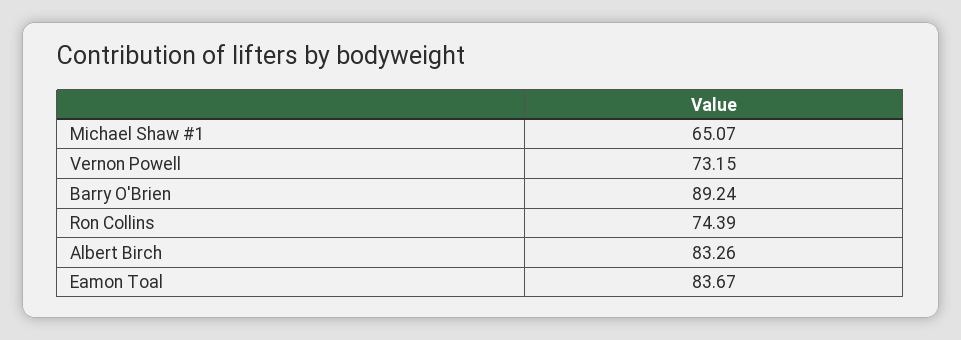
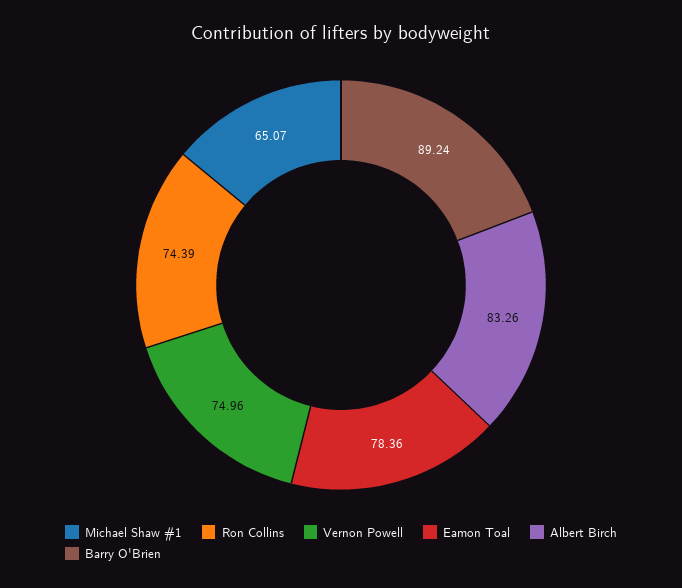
  {
    "Michael Shaw #1": 65.07,
-   "Vernon Powell": 73.15,
+   "Vernon Powell": 74.96,
    "Barry O'Brien": 89.24,
    "Ron Collins": 74.39,
    "Albert Birch": 83.26,
-   "Eamon Toal": 83.67
+   "Eamon Toal": 78.36
  }

